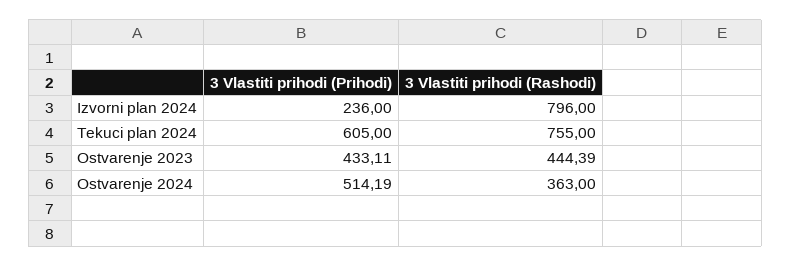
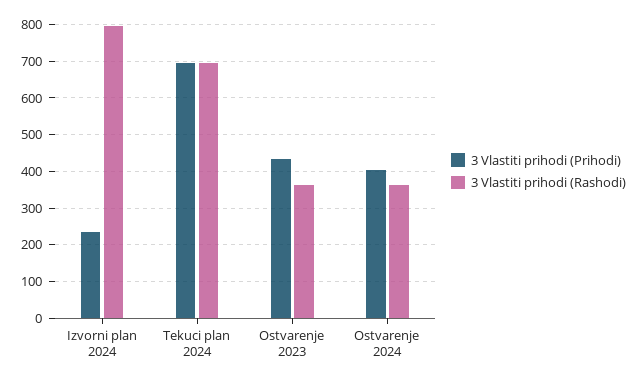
  {
    "3 Vlastiti prihodi (Prihodi)": {
      "Izvorni plan 2024": 236,
-     "Tekuci plan 2024": 605,
+     "Tekuci plan 2024": 700,
      "Ostvarenje 2023": 433.11,
-     "Ostvarenje 2024": 514.19
+     "Ostvarenje 2024": 400
    },
    "3 Vlastiti prihodi (Rashodi)": {
      "Izvorni plan 2024": 796,
-     "Tekuci plan 2024": 755,
+     "Tekuci plan 2024": 700,
-     "Ostvarenje 2023": 444.39,
+     "Ostvarenje 2023": 360,
      "Ostvarenje 2024": 363
    }
  }

